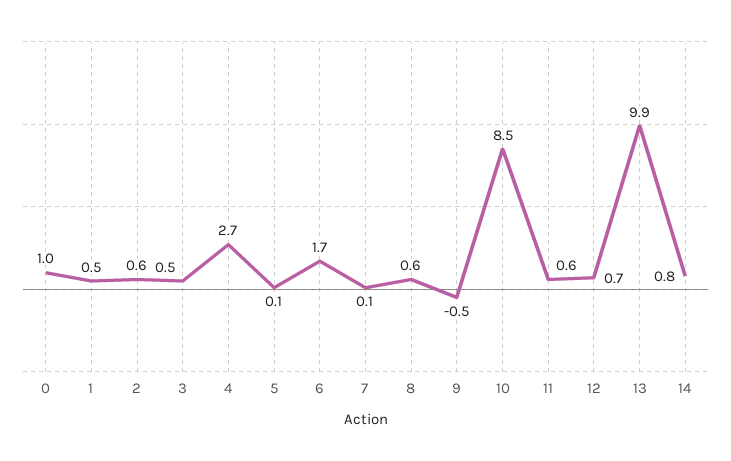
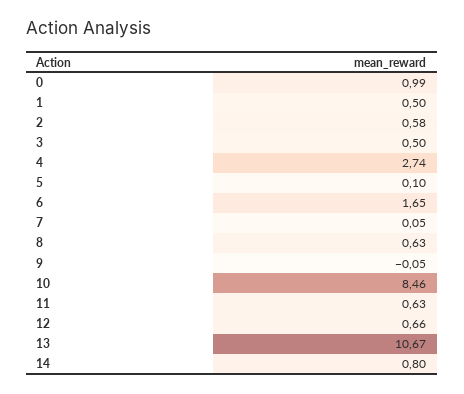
  {
    "0": 0.99,
    "1": 0.5,
    "2": 0.58,
    "3": 0.5,
    "4": 2.74,
    "5": 0.1,
    "6": 1.65,
    "7": 0.05,
    "8": 0.63,
-   "9": -0.5,
+   "9": -0.05,
    "10": 8.46,
    "11": 0.63,
    "12": 0.66,
-   "13": 9.9,
+   "13": 10.67,
    "14": 0.8
  }

